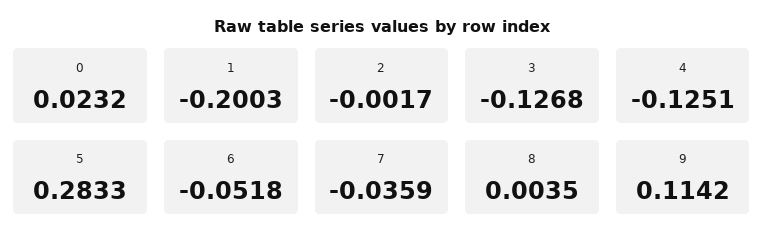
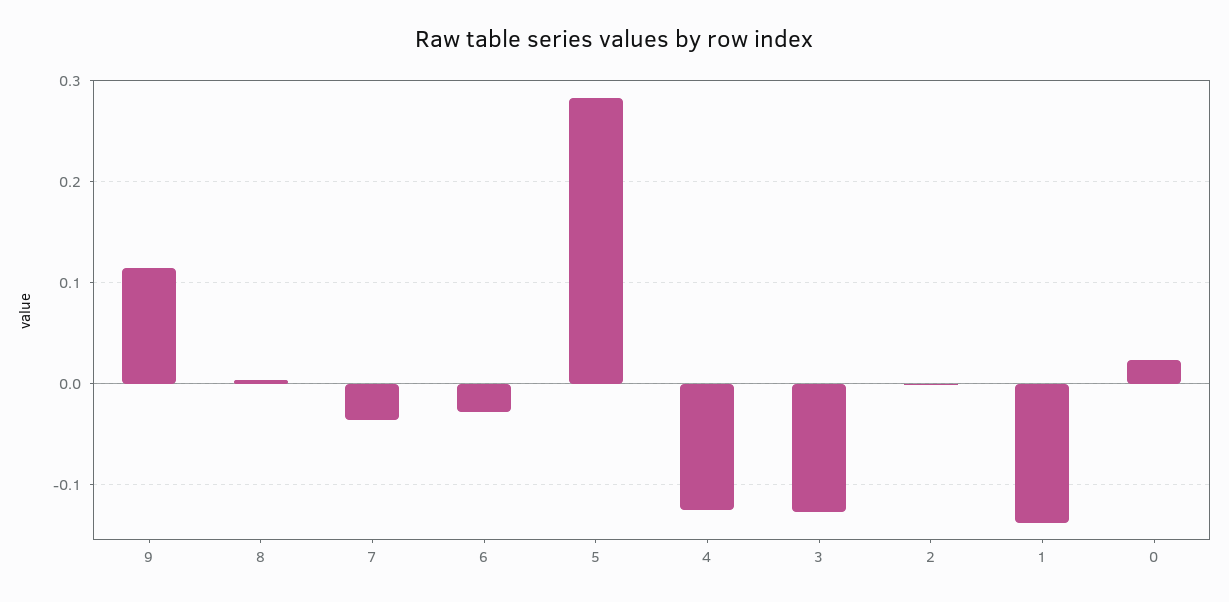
  {
    "0": 0.0232,
-   "1": -0.2003,
+   "1": -0.14,
    "2": -0.0017,
    "3": -0.1268,
    "4": -0.1251,
    "5": 0.2833,
-   "6": -0.0518,
+   "6": -0.03,
    "7": -0.0359,
    "8": 0.0035,
    "9": 0.1142
  }

